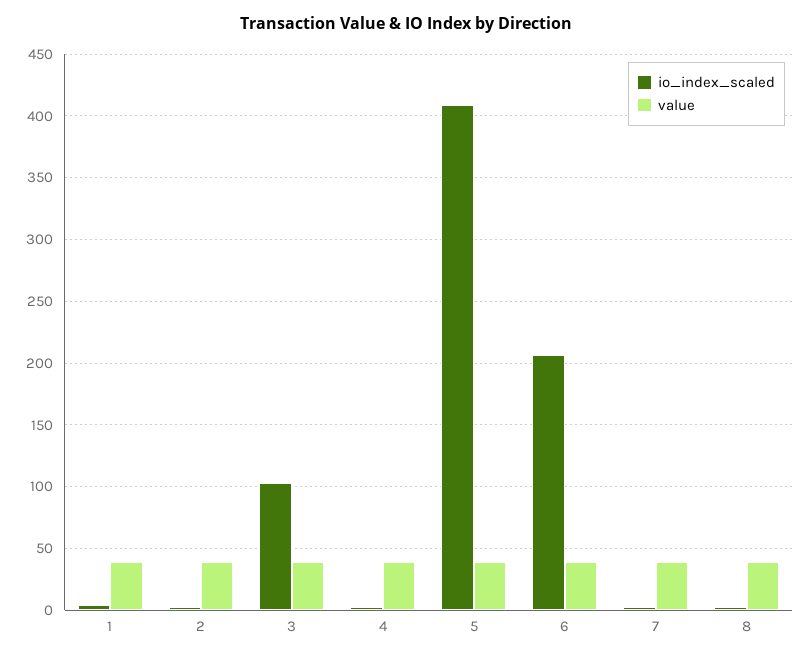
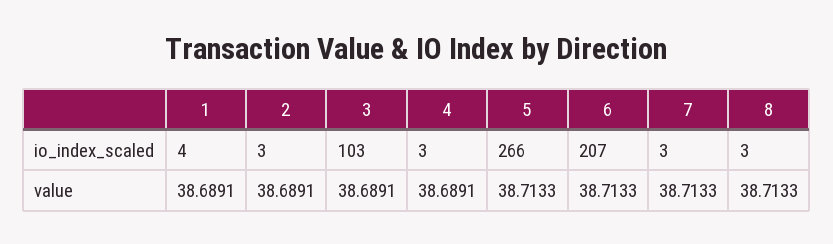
  {
    "io_index_scaled": {
      "1": 4,
      "2": 3,
      "3": 103,
      "4": 3,
-     "5": 410,
+     "5": 266,
      "6": 207,
      "7": 3,
      "8": 3
    },
    "value": {
      "1": 38.6891,
      "2": 38.6891,
      "3": 38.6891,
      "4": 38.6891,
      "5": 38.7133,
      "6": 38.7133,
      "7": 38.7133,
      "8": 38.7133
    }
  }

